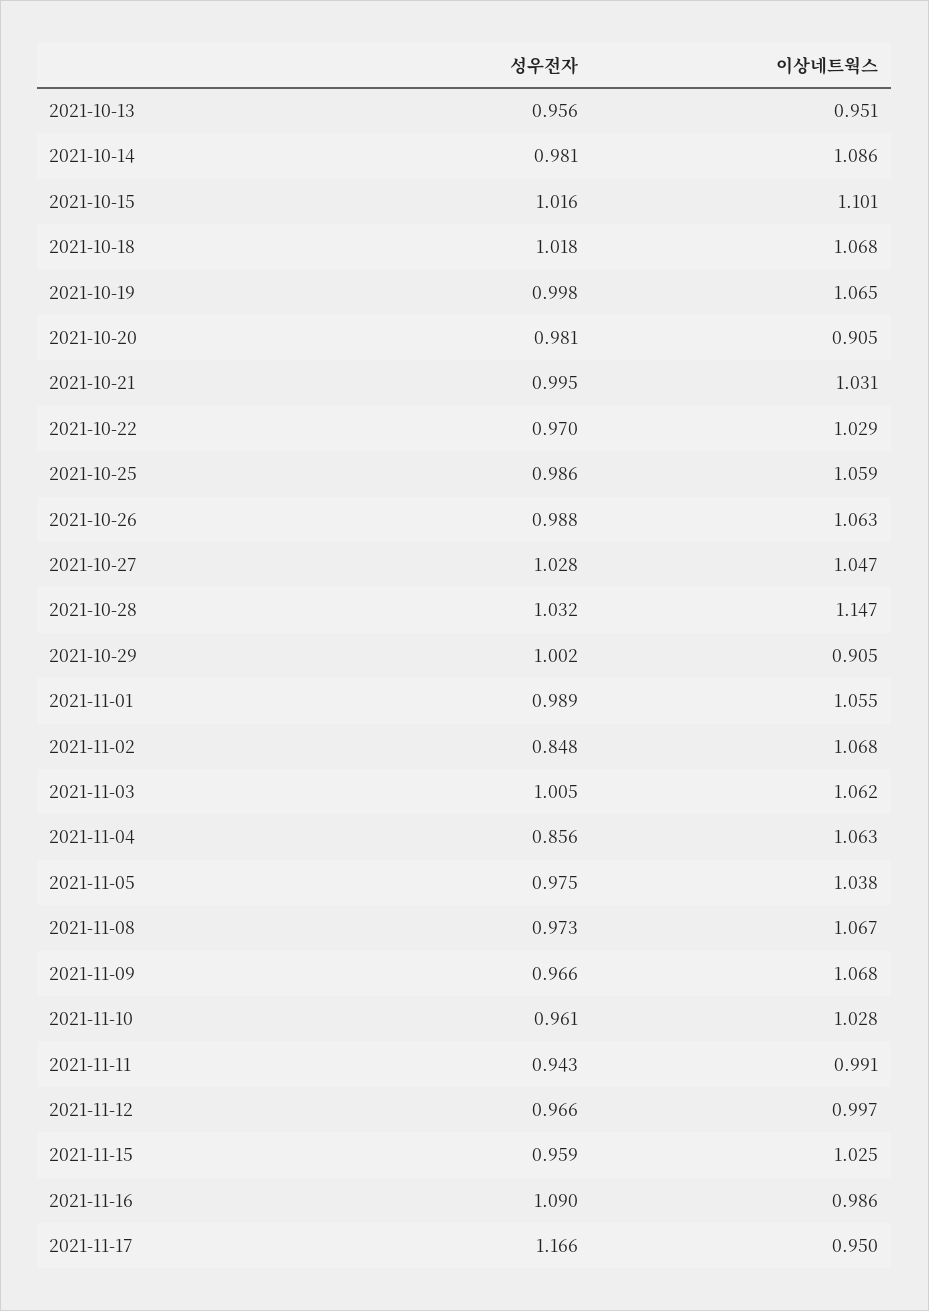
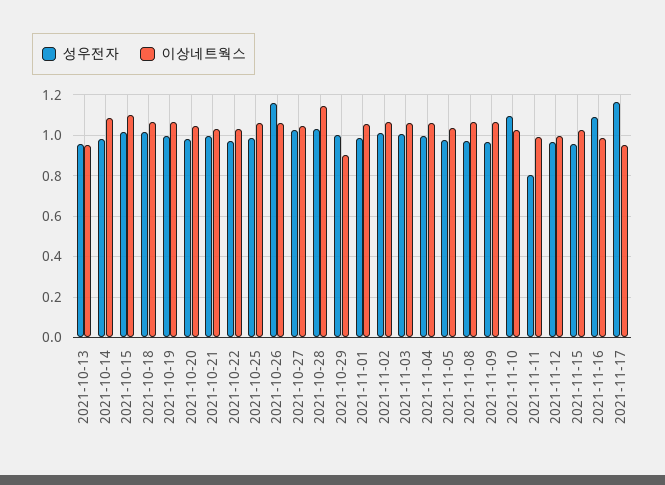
  {
    "성우전자": {
      "2021-10-13": 0.956,
      "2021-10-14": 0.981,
      "2021-10-15": 1.016,
      "2021-10-18": 1.018,
      "2021-10-19": 0.998,
      "2021-10-20": 0.981,
      "2021-10-21": 0.995,
      "2021-10-22": 0.97,
      "2021-10-25": 0.986,
-     "2021-10-26": 0.988,
+     "2021-10-26": 1.15,
      "2021-10-27": 1.028,
      "2021-10-28": 1.032,
      "2021-10-29": 1.002,
      "2021-11-01": 0.989,
-     "2021-11-02": 0.848,
+     "2021-11-02": 1,
      "2021-11-03": 1.005,
-     "2021-11-04": 0.856,
+     "2021-11-04": 1,
      "2021-11-05": 0.975,
      "2021-11-08": 0.973,
      "2021-11-09": 0.966,
-     "2021-11-10": 0.961,
+     "2021-11-10": 1.1,
-     "2021-11-11": 0.943,
+     "2021-11-11": 0.8,
      "2021-11-12": 0.966,
      "2021-11-15": 0.959,
      "2021-11-16": 1.09,
      "2021-11-17": 1.166
    },
    "이상네트웍스": {
      "2021-10-13": 0.951,
      "2021-10-14": 1.086,
      "2021-10-15": 1.101,
      "2021-10-18": 1.068,
      "2021-10-19": 1.065,
-     "2021-10-20": 0.905,
+     "2021-10-20": 1.05,
      "2021-10-21": 1.031,
      "2021-10-22": 1.029,
      "2021-10-25": 1.059,
      "2021-10-26": 1.063,
      "2021-10-27": 1.047,
      "2021-10-28": 1.147,
      "2021-10-29": 0.905,
      "2021-11-01": 1.055,
      "2021-11-02": 1.068,
      "2021-11-03": 1.062,
      "2021-11-04": 1.063,
      "2021-11-05": 1.038,
      "2021-11-08": 1.067,
      "2021-11-09": 1.068,
      "2021-11-10": 1.028,
      "2021-11-11": 0.991,
      "2021-11-12": 0.997,
      "2021-11-15": 1.025,
      "2021-11-16": 0.986,
      "2021-11-17": 0.95
    }
  }

